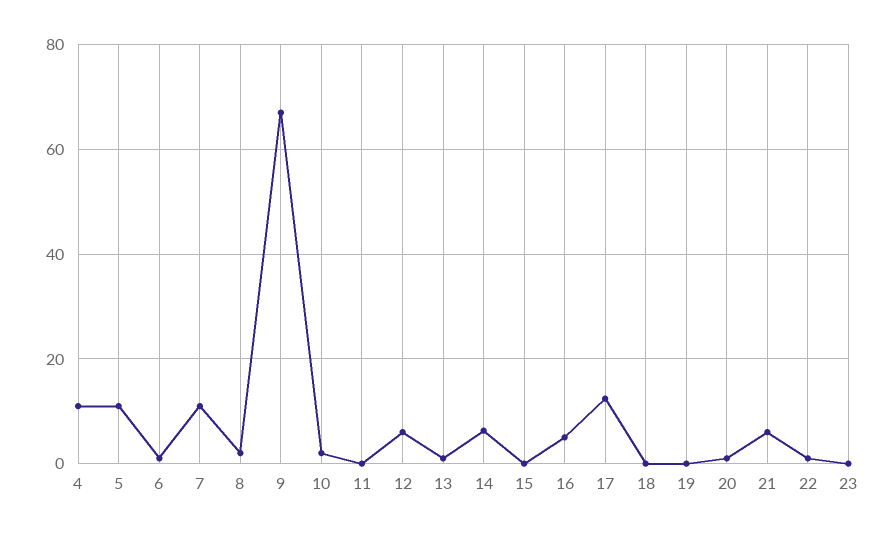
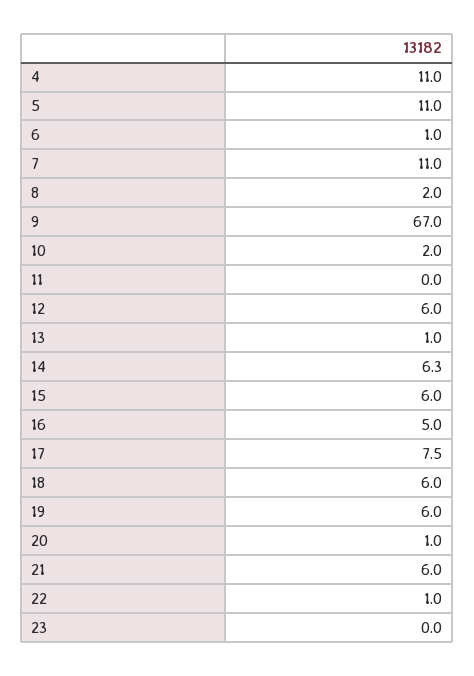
  {
    "4": 11,
    "5": 11,
    "6": 1,
    "7": 11,
    "8": 2,
    "9": 67,
    "10": 2,
    "11": 0,
    "12": 6,
    "13": 1,
    "14": 6.3,
-   "15": 0,
+   "15": 6,
    "16": 5,
-   "17": 12,
+   "17": 7.5,
-   "18": 0,
+   "18": 6,
-   "19": 0,
+   "19": 6,
    "20": 1,
    "21": 6,
    "22": 1,
    "23": 0
  }

